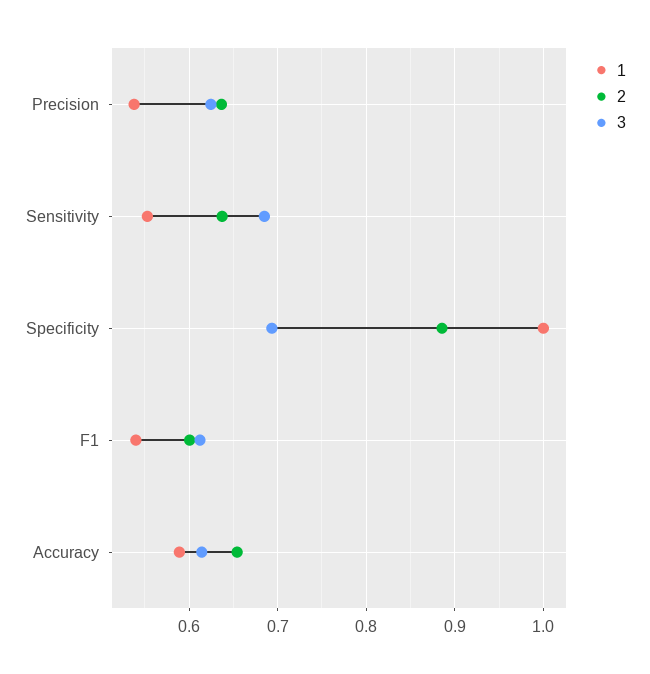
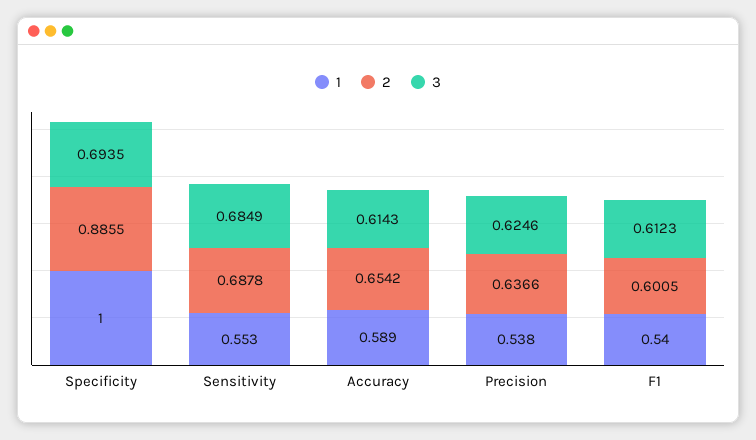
  {
    "1": {
      "Precision": 0.538,
      "Sensitivity": 0.553,
      "Specificity": 1,
      "F1": 0.54,
      "Accuracy": 0.589
    },
    "2": {
      "Precision": 0.6366,
-     "Sensitivity": 0.64,
+     "Sensitivity": 0.6878,
      "Specificity": 0.8855,
      "F1": 0.6005,
      "Accuracy": 0.6542
    },
    "3": {
      "Precision": 0.6246,
      "Sensitivity": 0.6849,
      "Specificity": 0.6935,
      "F1": 0.6123,
      "Accuracy": 0.6143
    }
  }

